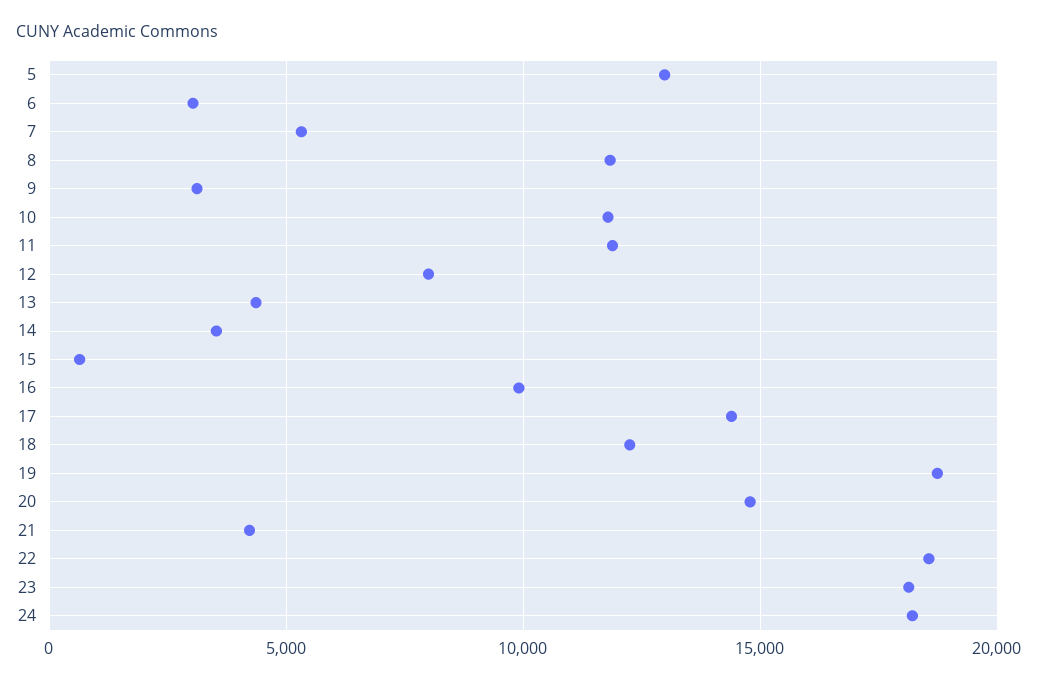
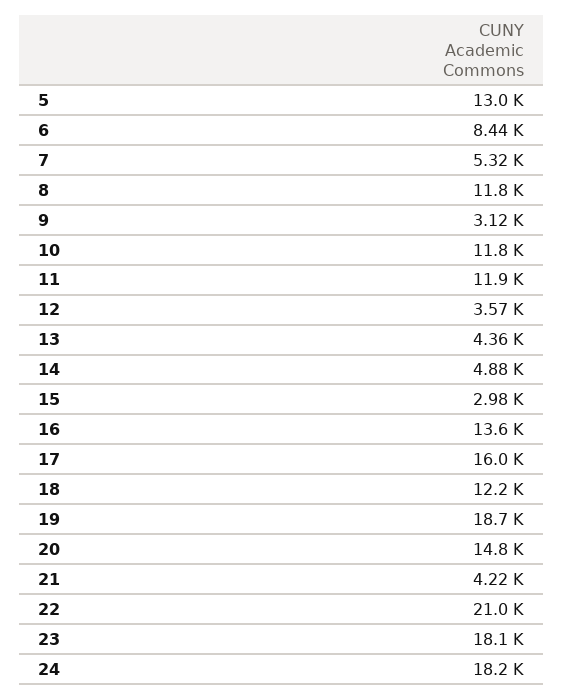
  {
    "5": 13000,
-   "6": 3000,
+   "6": 8440,
    "7": 5320,
    "8": 11800,
    "9": 3120,
    "10": 11800,
    "11": 11900,
-   "12": 8000,
+   "12": 3570,
    "13": 4360,
-   "14": 3500,
+   "14": 4880,
-   "15": 500,
+   "15": 2980,
-   "16": 10000,
+   "16": 13600,
-   "17": 14500,
+   "17": 16000,
    "18": 12200,
    "19": 18700,
    "20": 14800,
    "21": 4220,
-   "22": 18500,
+   "22": 21000,
    "23": 18100,
    "24": 18200
  }

